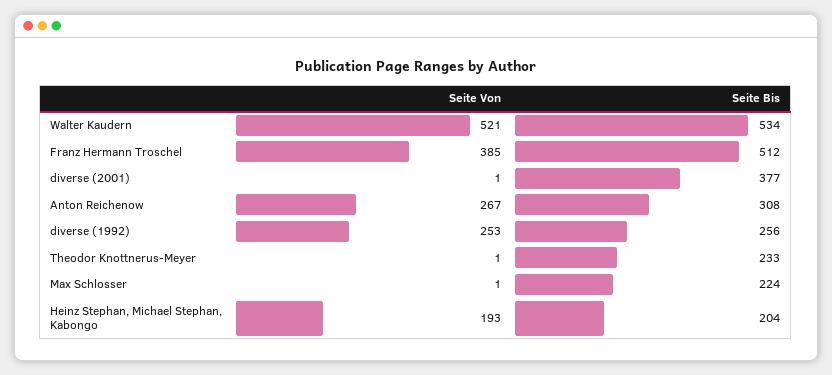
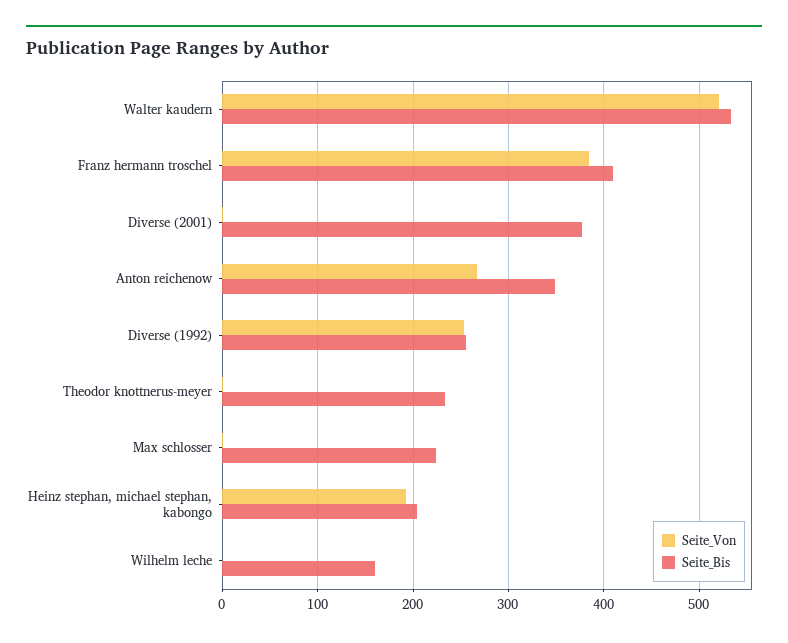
  {
    "Seite Von": {
      "Walter Kaudern": 521,
      "Franz Hermann Troschel": 385,
      "diverse (2001)": 1,
      "Anton Reichenow": 267,
      "diverse (1992)": 253,
      "Theodor Knottnerus-Meyer": 1,
      "Max Schlosser": 1,
-     "Heinz Stephan, Michael Stephan, Kabongo": 193
+     "Heinz Stephan, Michael Stephan, Kabongo": 193,
+     "Wilhelm leche": 0
    },
    "Seite Bis": {
      "Walter Kaudern": 534,
-     "Franz Hermann Troschel": 512,
+     "Franz Hermann Troschel": 410,
      "diverse (2001)": 377,
-     "Anton Reichenow": 308,
+     "Anton Reichenow": 350,
      "diverse (1992)": 256,
      "Theodor Knottnerus-Meyer": 233,
      "Max Schlosser": 224,
-     "Heinz Stephan, Michael Stephan, Kabongo": 204
+     "Heinz Stephan, Michael Stephan, Kabongo": 204,
+     "Wilhelm leche": 160
    }
  }

